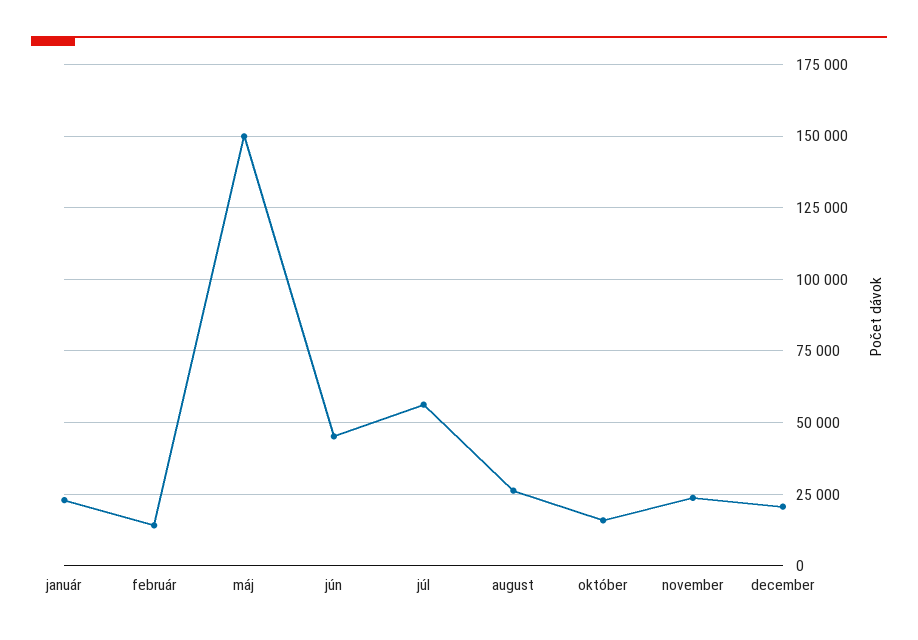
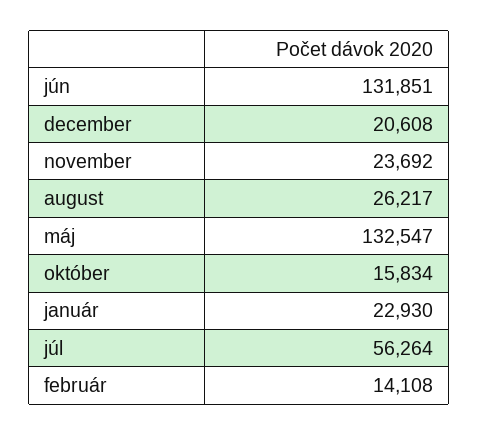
  {
    "január": 22930,
    "február": 14108,
-   "máj": 150000,
+   "máj": 132547,
-   "jún": 45000,
+   "jún": 131851,
    "júl": 56264,
    "august": 26217,
    "október": 15834,
    "november": 23692,
    "december": 20608
  }

